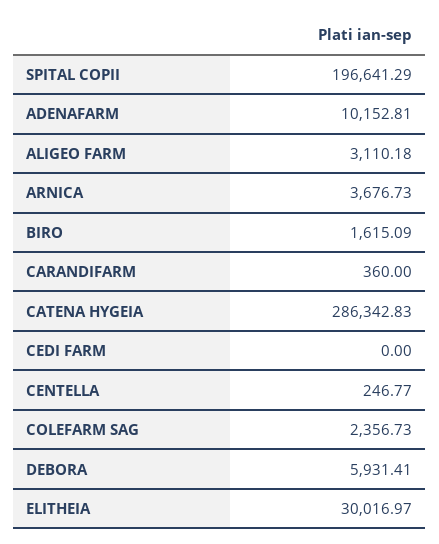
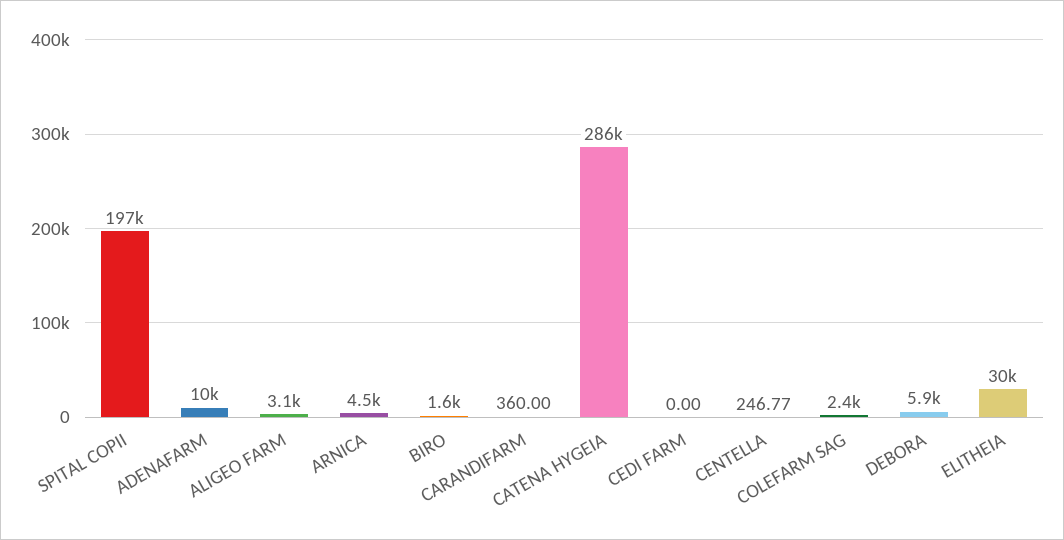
  {
    "SPITAL COPII": 196641.29,
    "ADENAFARM": 10152.81,
    "ALIGEO FARM": 3110.18,
-   "ARNICA": 3676.73,
+   "ARNICA": 4500,
    "BIRO": 1615.09,
    "CARANDIFARM": 360,
    "CATENA HYGEIA": 286342.83,
    "CEDI FARM": 0,
    "CENTELLA": 246.77,
    "COLEFARM SAG": 2356.73,
    "DEBORA": 5931.41,
    "ELITHEIA": 30016.97
  }

